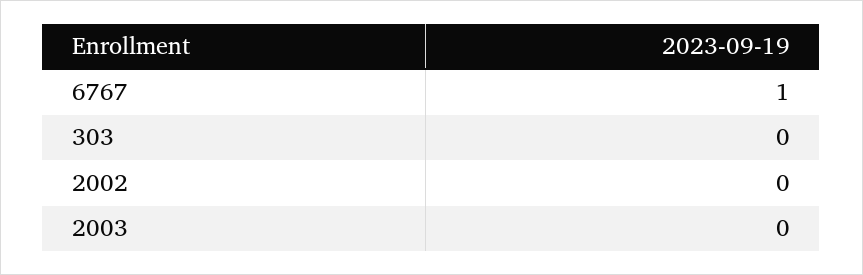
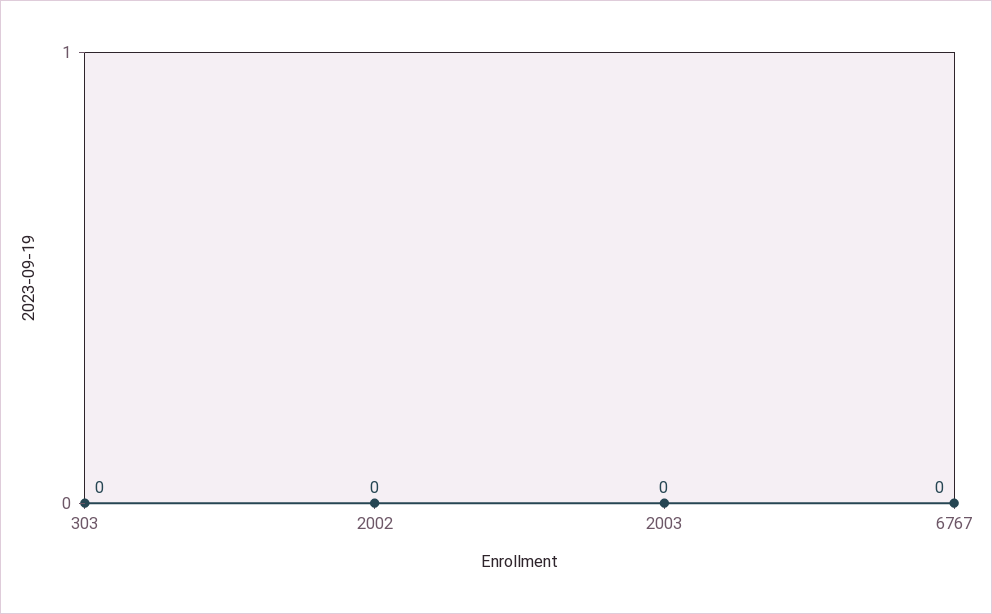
  {
-   "6767": 1,
+   "6767": 0,
    "303": 0,
    "2002": 0,
    "2003": 0
  }

